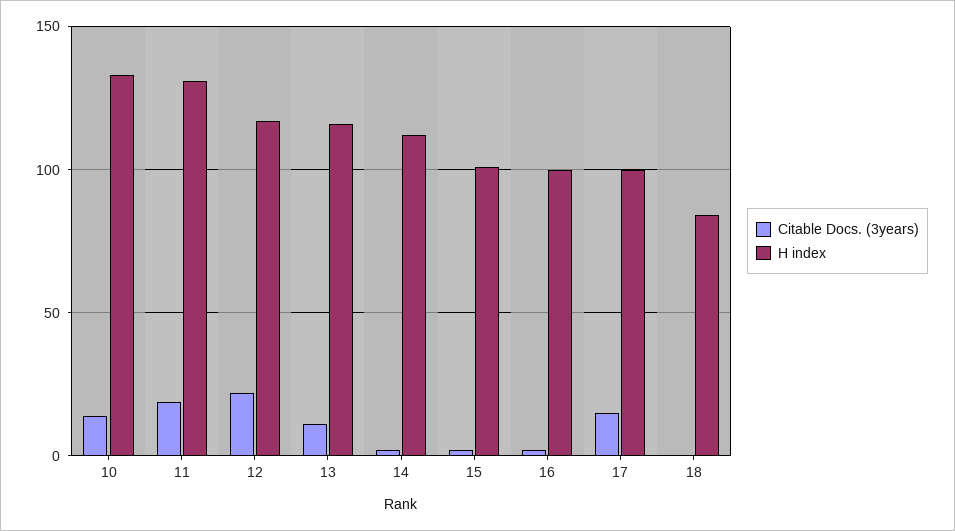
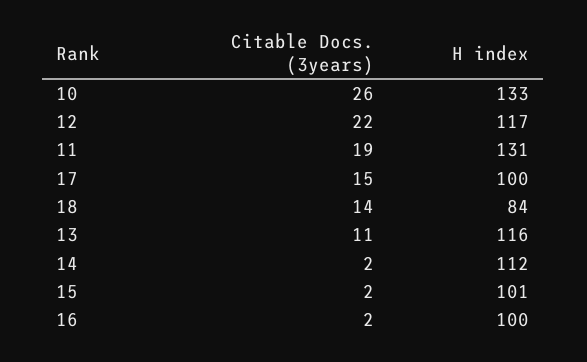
  {
    "Citable Docs. (3years)": {
-     "10": 15,
+     "10": 26,
      "11": 19,
      "12": 22,
      "13": 11,
      "14": 2,
      "15": 2,
      "16": 2,
      "17": 15,
-     "18": 0
+     "18": 14
    },
    "H index": {
      "10": 133,
      "11": 131,
      "12": 117,
      "13": 116,
      "14": 112,
      "15": 101,
      "16": 100,
      "17": 100,
      "18": 84
    }
  }

